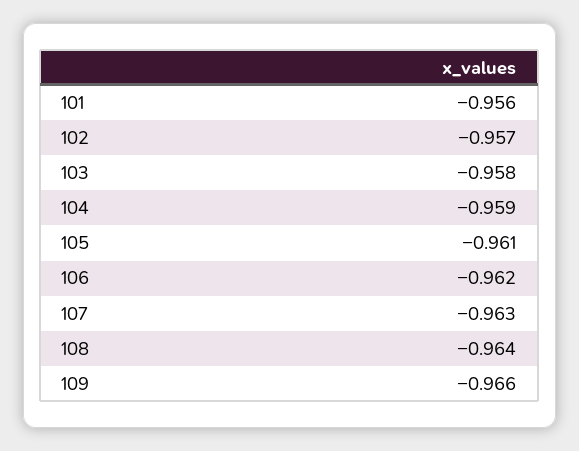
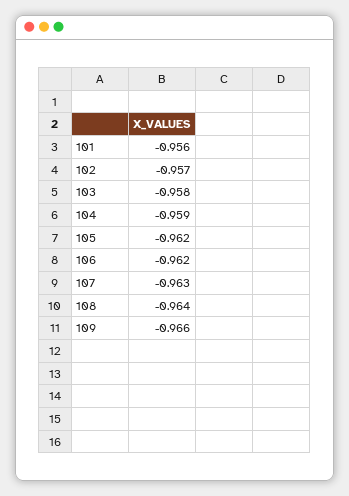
  {
    "101": -0.956,
    "102": -0.957,
    "103": -0.958,
    "104": -0.959,
-   "105": -0.961,
+   "105": -0.962,
    "106": -0.962,
    "107": -0.963,
    "108": -0.964,
    "109": -0.966
  }

